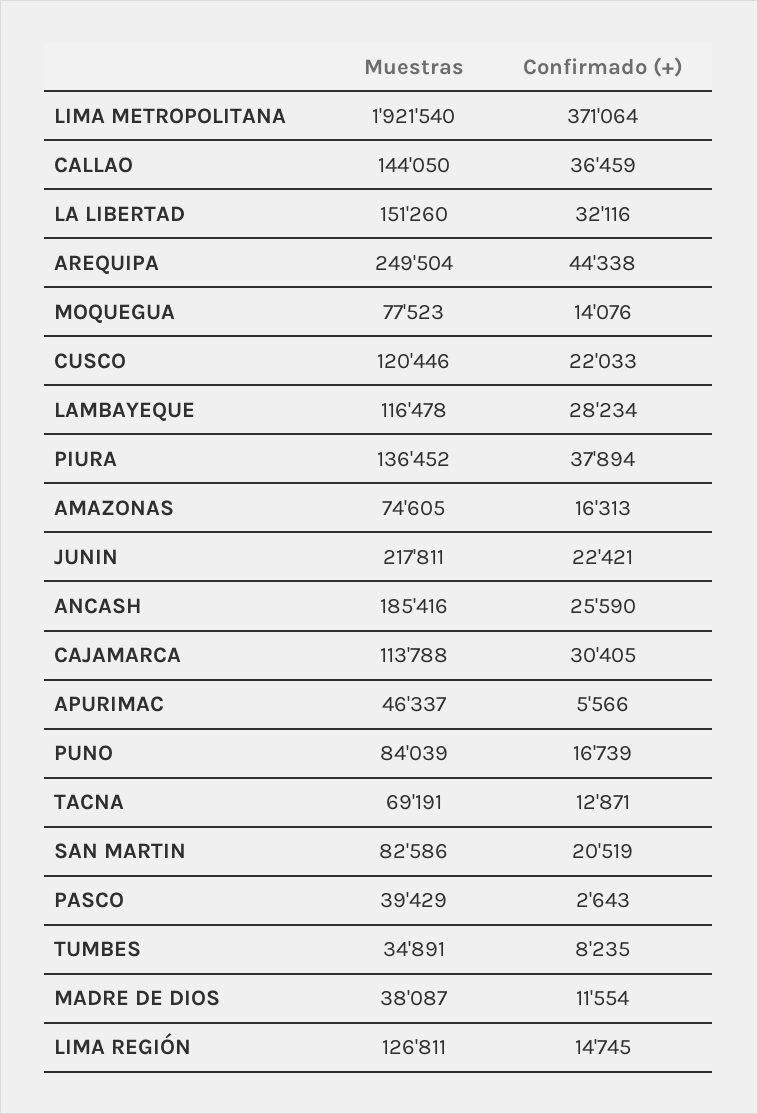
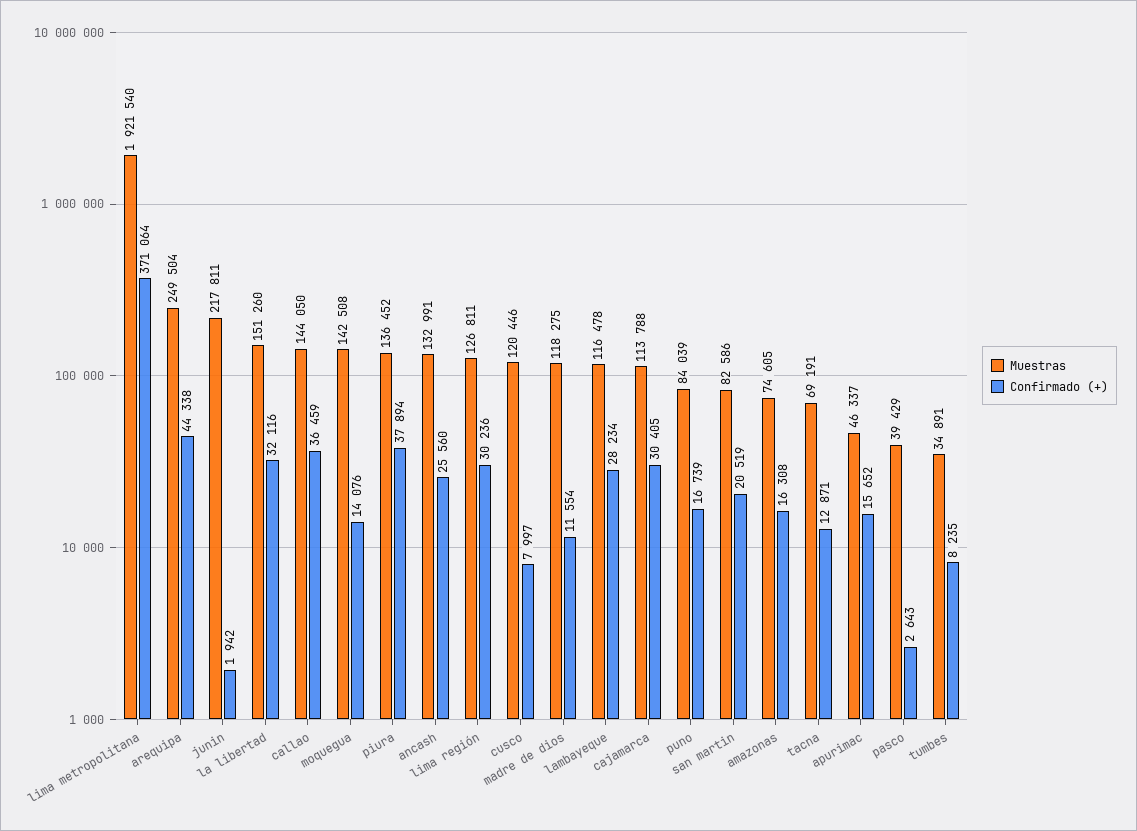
  {
    "Muestras": {
      "LIMA METROPOLITANA": 1921540,
      "CALLAO": 144050,
      "LA LIBERTAD": 151260,
      "AREQUIPA": 249504,
-     "MOQUEGUA": 77523,
+     "MOQUEGUA": 142508,
      "CUSCO": 120446,
      "LAMBAYEQUE": 116478,
      "PIURA": 136452,
      "AMAZONAS": 74605,
      "JUNIN": 217811,
-     "ANCASH": 185416,
+     "ANCASH": 132991,
      "CAJAMARCA": 113788,
      "APURIMAC": 46337,
      "PUNO": 84039,
      "TACNA": 69191,
      "SAN MARTIN": 82586,
      "PASCO": 39429,
      "TUMBES": 34891,
-     "MADRE DE DIOS": 38087,
+     "MADRE DE DIOS": 118275,
      "LIMA REGIÓN": 126811
    },
    "Confirmado (+)": {
      "LIMA METROPOLITANA": 371064,
      "CALLAO": 36459,
      "LA LIBERTAD": 32116,
      "AREQUIPA": 44338,
      "MOQUEGUA": 14076,
-     "CUSCO": 22033,
+     "CUSCO": 7997,
      "LAMBAYEQUE": 28234,
      "PIURA": 37894,
-     "AMAZONAS": 16313,
+     "AMAZONAS": 16308,
-     "JUNIN": 22421,
+     "JUNIN": 1942,
-     "ANCASH": 25590,
+     "ANCASH": 25560,
      "CAJAMARCA": 30405,
-     "APURIMAC": 5566,
+     "APURIMAC": 15652,
      "PUNO": 16739,
      "TACNA": 12871,
      "SAN MARTIN": 20519,
      "PASCO": 2643,
      "TUMBES": 8235,
      "MADRE DE DIOS": 11554,
-     "LIMA REGIÓN": 14745
+     "LIMA REGIÓN": 30236
    }
  }

